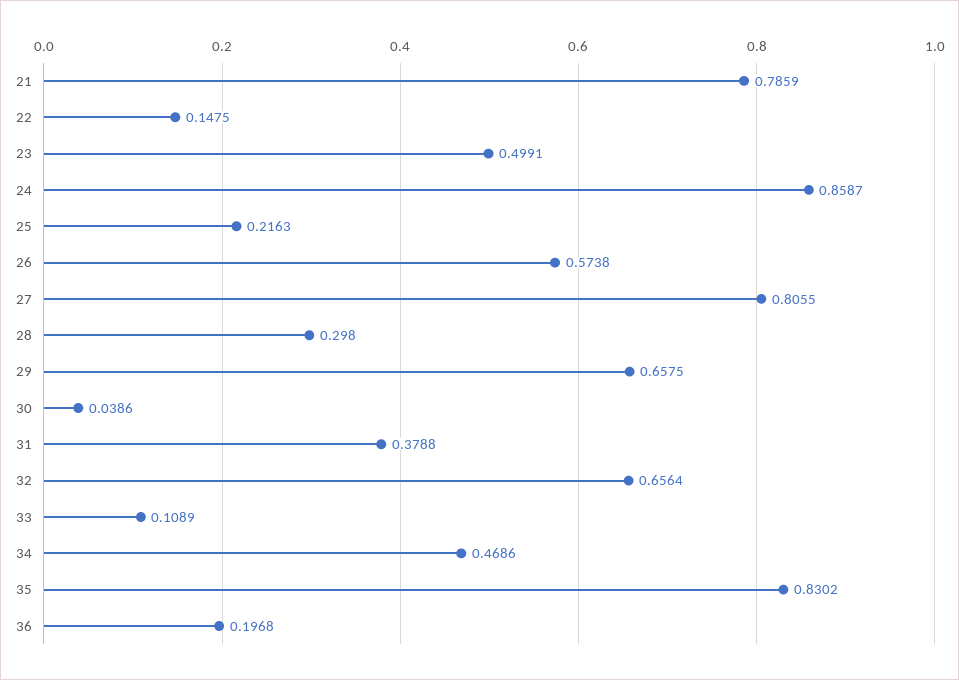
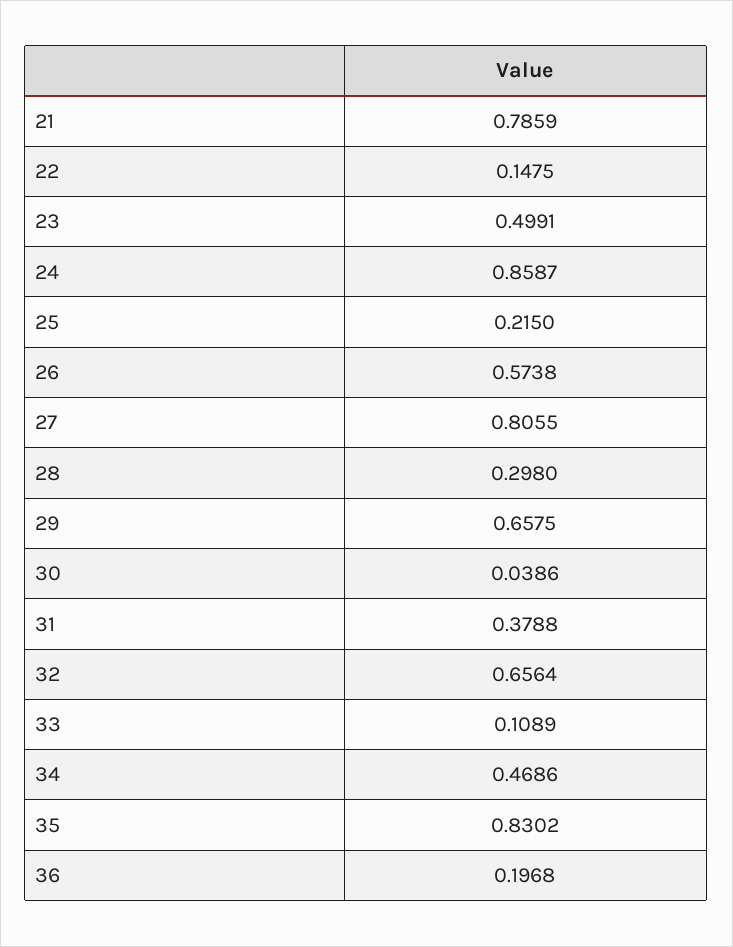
  {
    "21": 0.7859,
    "22": 0.1475,
    "23": 0.4991,
    "24": 0.8587,
-   "25": 0.2163,
+   "25": 0.215,
    "26": 0.5738,
    "27": 0.8055,
    "28": 0.298,
    "29": 0.6575,
    "30": 0.0386,
    "31": 0.3788,
    "32": 0.6564,
    "33": 0.1089,
    "34": 0.4686,
    "35": 0.8302,
    "36": 0.1968
  }

